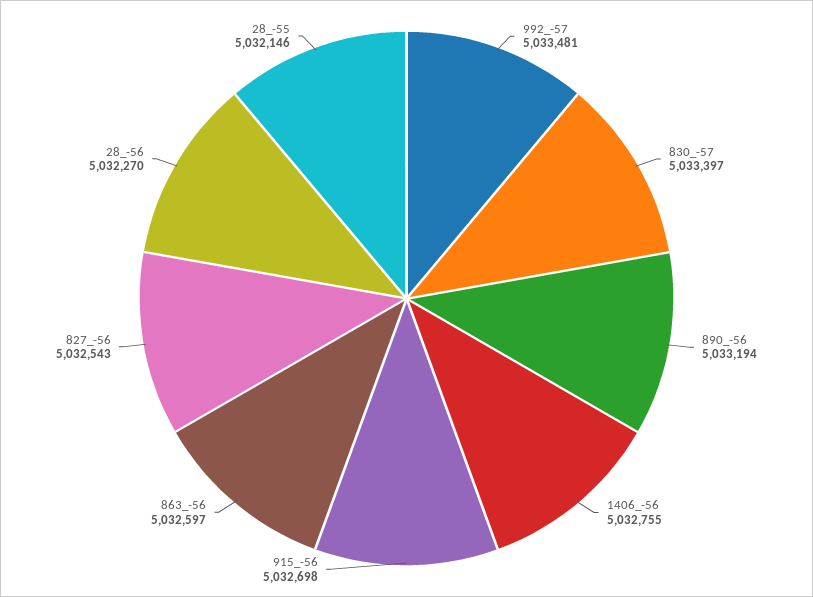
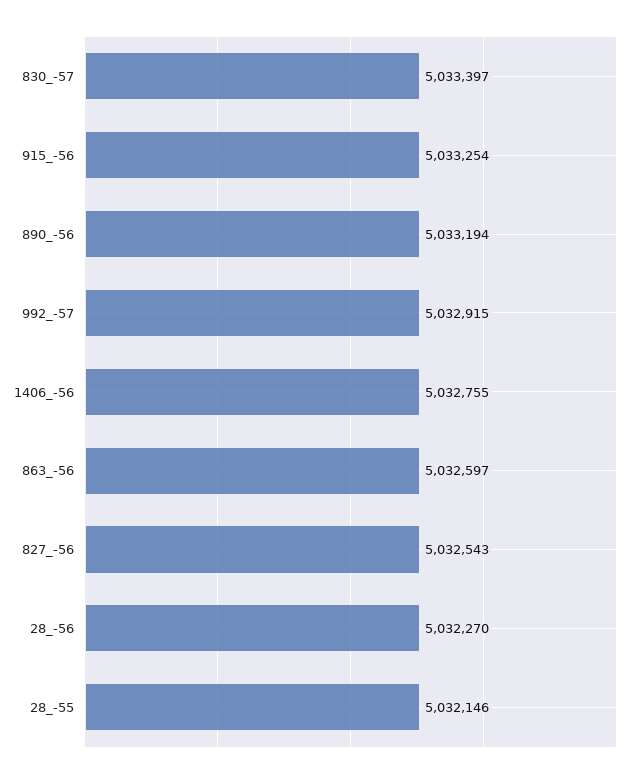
  {
-   "992_-57": 5033481,
+   "992_-57": 5032915,
    "830_-57": 5033397,
    "890_-56": 5033194,
    "1406_-56": 5032755,
-   "915_-56": 5032698,
+   "915_-56": 5033254,
    "863_-56": 5032597,
    "827_-56": 5032543,
    "28_-56": 5032270,
    "28_-55": 5032146
  }

